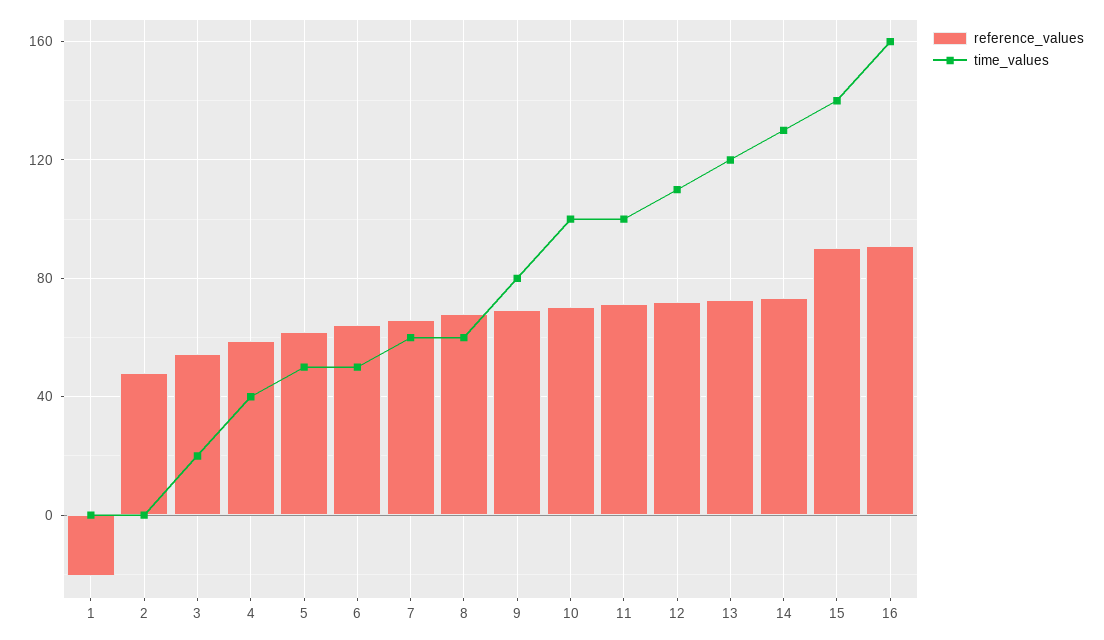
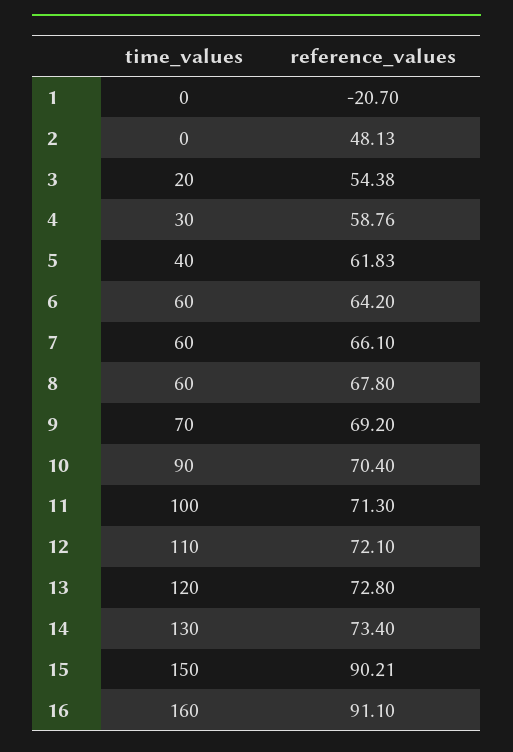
  {
    "reference_values": {
      "1": -20.7,
      "2": 48.13,
      "3": 54.38,
      "4": 58.76,
      "5": 61.83,
      "6": 64.2,
      "7": 66.1,
      "8": 67.8,
      "9": 69.2,
      "10": 70.4,
      "11": 71.3,
      "12": 72.1,
      "13": 72.8,
      "14": 73.4,
      "15": 90.21,
      "16": 91.1
    },
    "time_values": {
      "1": 0,
      "2": 0,
      "3": 20,
-     "4": 40,
+     "4": 30,
-     "5": 50,
+     "5": 40,
-     "6": 50,
+     "6": 60,
      "7": 60,
      "8": 60,
-     "9": 80,
+     "9": 70,
-     "10": 100,
+     "10": 90,
      "11": 100,
      "12": 110,
      "13": 120,
      "14": 130,
-     "15": 140,
+     "15": 150,
      "16": 160
    }
  }

